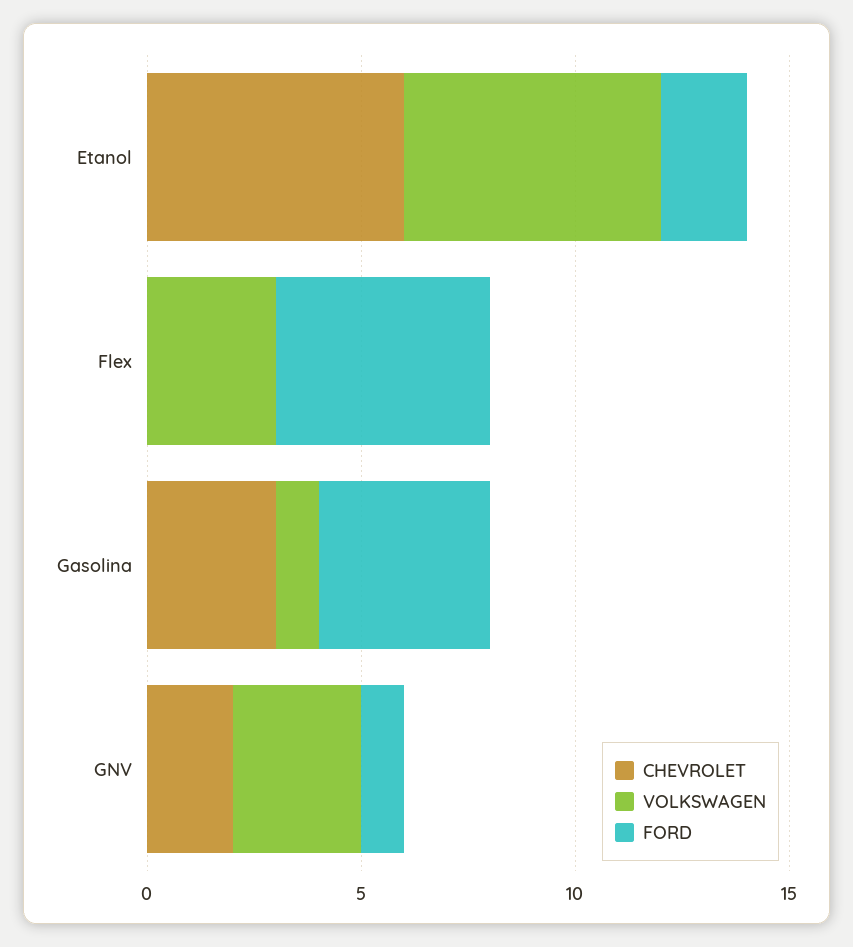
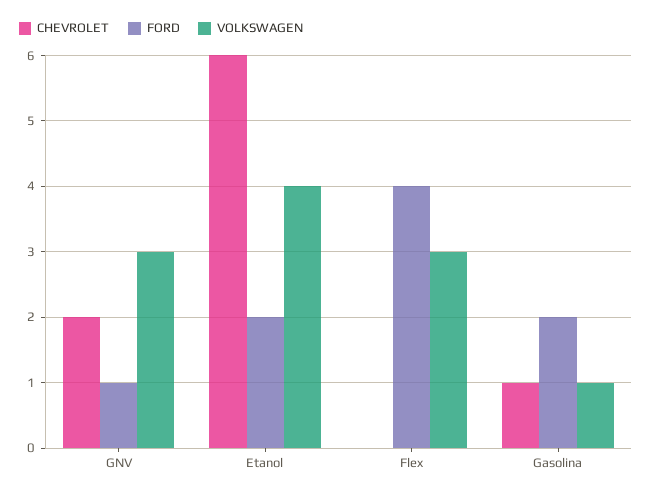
  {
    "CHEVROLET": {
      "Etanol": 6,
      "Flex": 0,
-     "Gasolina": 3,
+     "Gasolina": 1,
      "GNV": 2
    },
    "VOLKSWAGEN": {
-     "Etanol": 6,
+     "Etanol": 4,
      "Flex": 3,
      "Gasolina": 1,
      "GNV": 3
    },
    "FORD": {
      "Etanol": 2,
-     "Flex": 5,
+     "Flex": 4,
-     "Gasolina": 4,
+     "Gasolina": 2,
      "GNV": 1
    }
  }

